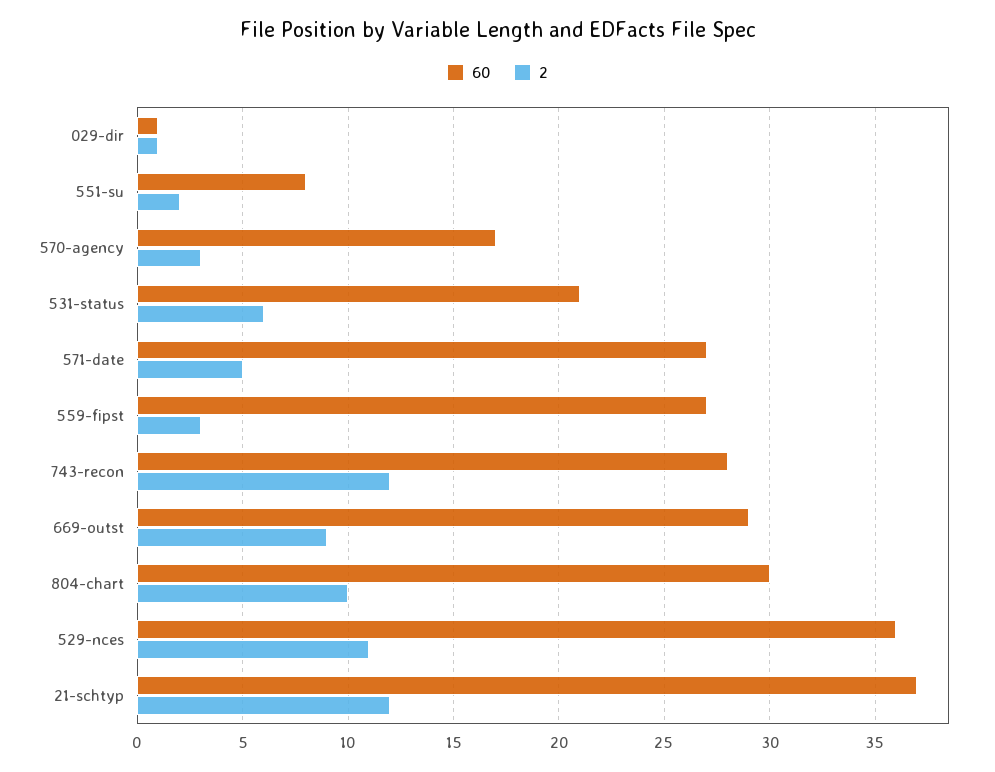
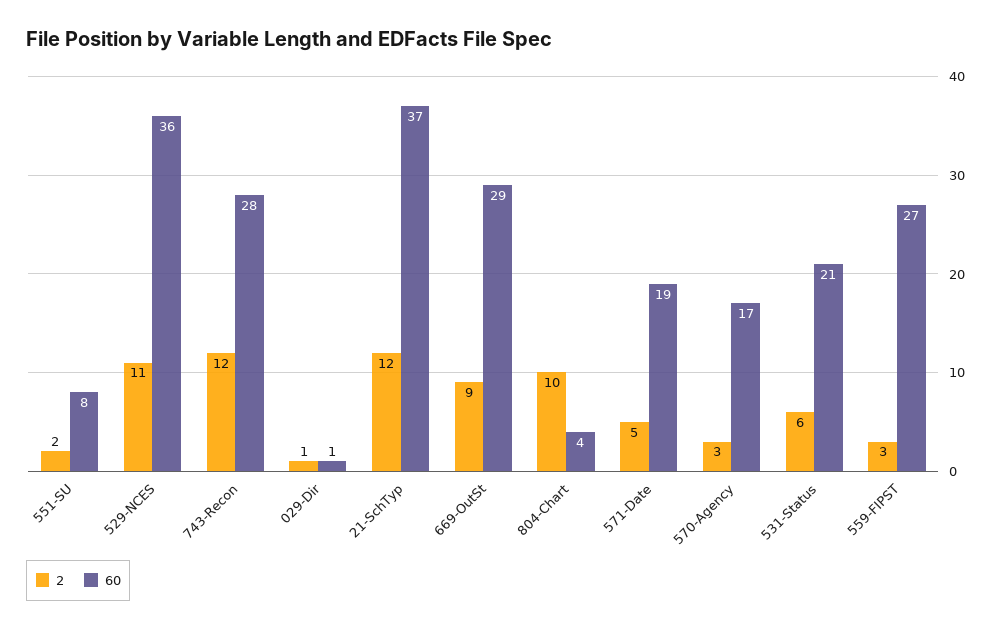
  {
    "60": {
      "029-dir": 1,
      "551-su": 8,
      "570-agency": 17,
      "531-status": 21,
-     "571-date": 27,
+     "571-date": 19,
      "559-fipst": 27,
      "743-recon": 28,
      "669-outst": 29,
-     "804-chart": 30,
+     "804-chart": 4,
      "529-nces": 36,
      "21-schtyp": 37
    },
    "2": {
      "029-dir": 1,
      "551-su": 2,
      "570-agency": 3,
      "531-status": 6,
      "571-date": 5,
      "559-fipst": 3,
      "743-recon": 12,
      "669-outst": 9,
      "804-chart": 10,
      "529-nces": 11,
      "21-schtyp": 12
    }
  }

